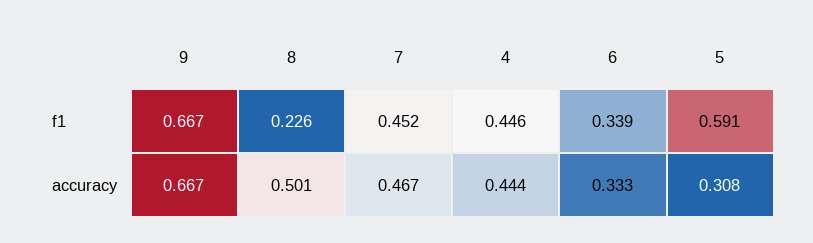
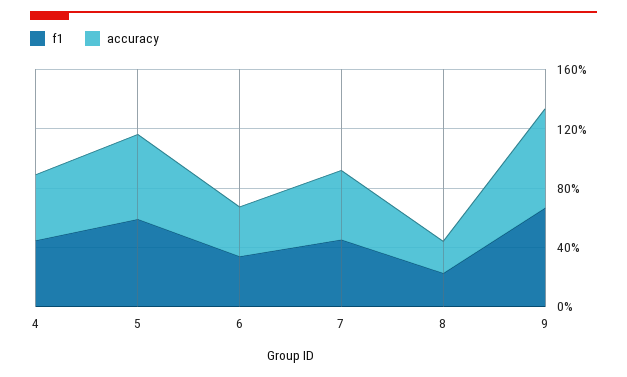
  {
    "f1": {
      "9": 0.667,
      "8": 0.226,
      "7": 0.452,
      "4": 0.446,
      "6": 0.339,
      "5": 0.591
    },
    "accuracy": {
      "9": 0.667,
-     "8": 0.501,
+     "8": 0.2,
      "7": 0.467,
      "4": 0.444,
      "6": 0.333,
-     "5": 0.308
+     "5": 0.6
    }
  }

